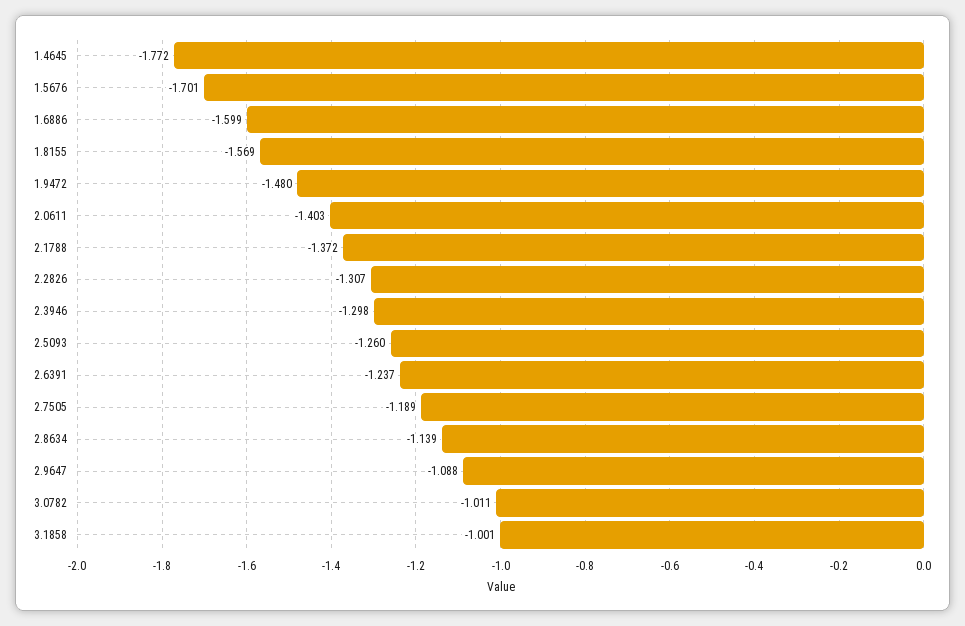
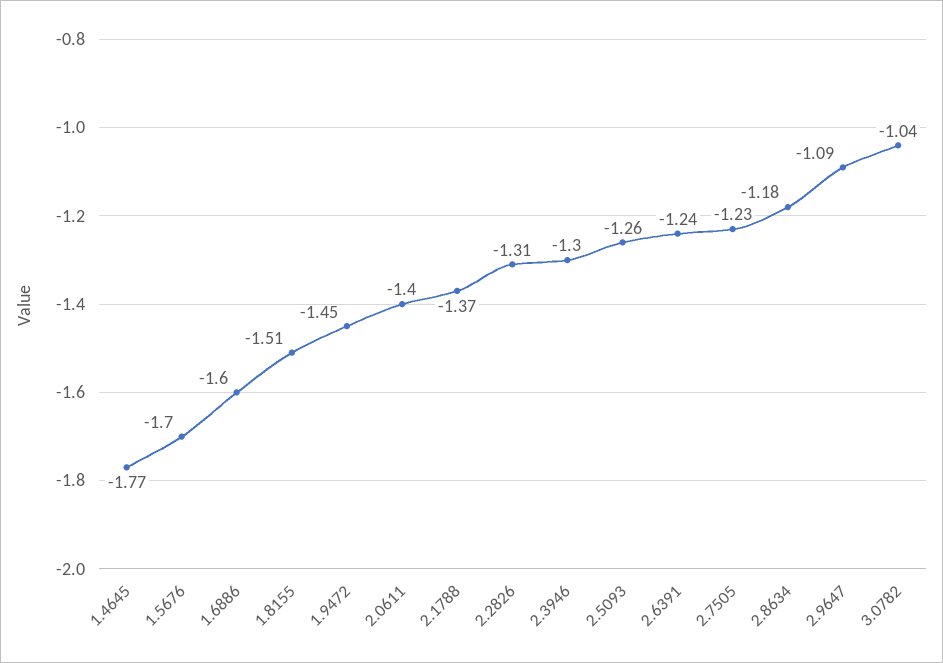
  {
    "1.4645": -1.772,
    "1.5676": -1.701,
    "1.6886": -1.599,
-   "1.8155": -1.569,
+   "1.8155": -1.51,
-   "1.9472": -1.48,
+   "1.9472": -1.45,
    "2.0611": -1.403,
    "2.1788": -1.372,
    "2.2826": -1.307,
    "2.3946": -1.298,
    "2.5093": -1.26,
    "2.6391": -1.237,
-   "2.7505": -1.189,
+   "2.7505": -1.23,
-   "2.8634": -1.139,
+   "2.8634": -1.18,
    "2.9647": -1.088,
-   "3.0782": -1.011,
+   "3.0782": -1.04
-   "3.1858": -1.001
  }

